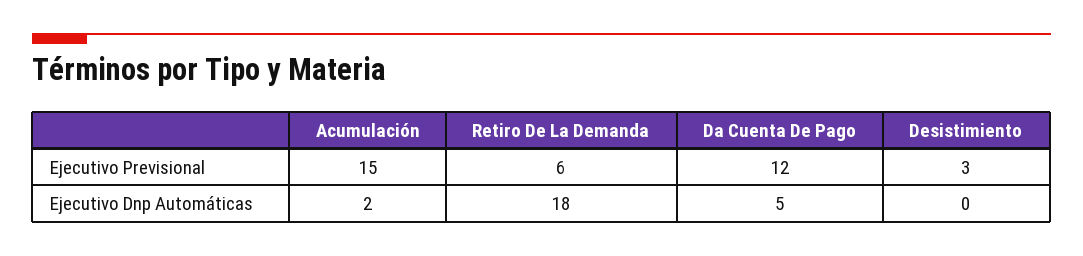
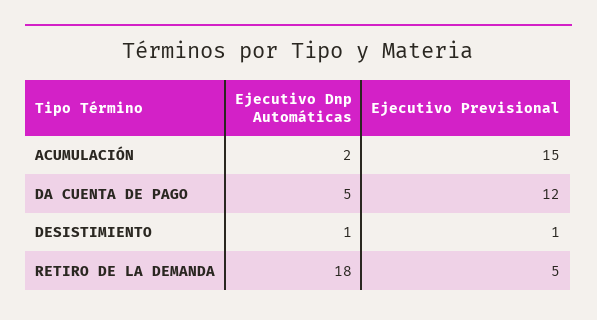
  {
    "Acumulación": {
      "Ejecutivo Previsional": 15,
      "Ejecutivo Dnp Automáticas": 2
    },
    "Retiro De La Demanda": {
-     "Ejecutivo Previsional": 6,
+     "Ejecutivo Previsional": 5,
      "Ejecutivo Dnp Automáticas": 18
    },
    "Da Cuenta De Pago": {
      "Ejecutivo Previsional": 12,
      "Ejecutivo Dnp Automáticas": 5
    },
    "Desistimiento": {
-     "Ejecutivo Previsional": 3,
+     "Ejecutivo Previsional": 1,
-     "Ejecutivo Dnp Automáticas": 0
+     "Ejecutivo Dnp Automáticas": 1
    }
  }

